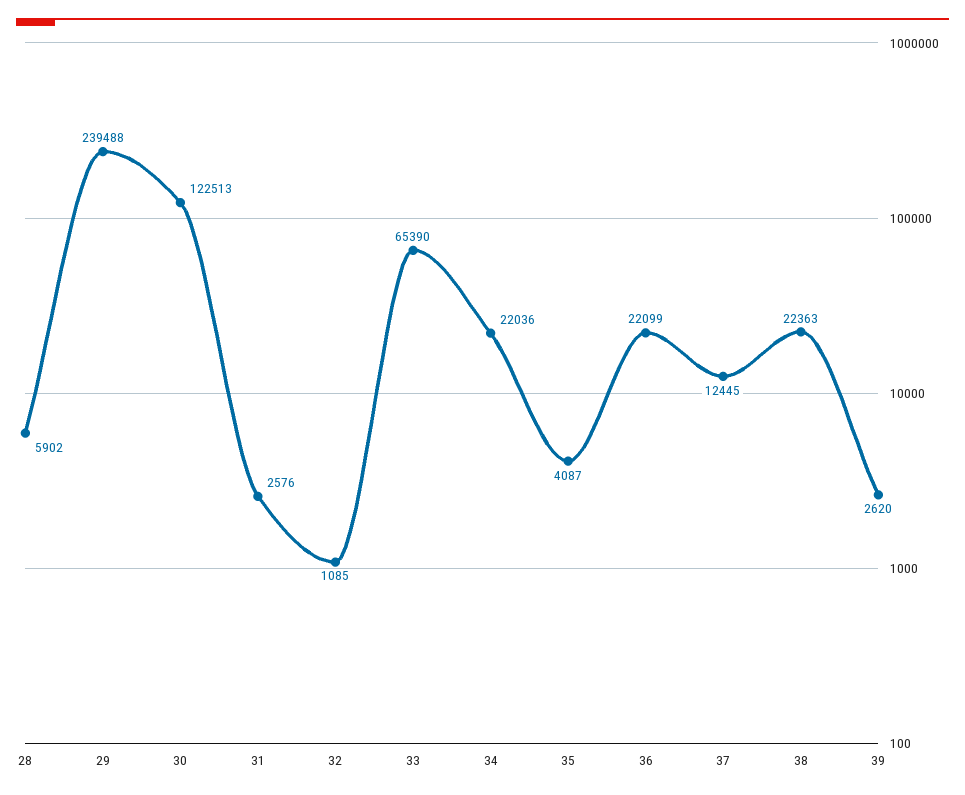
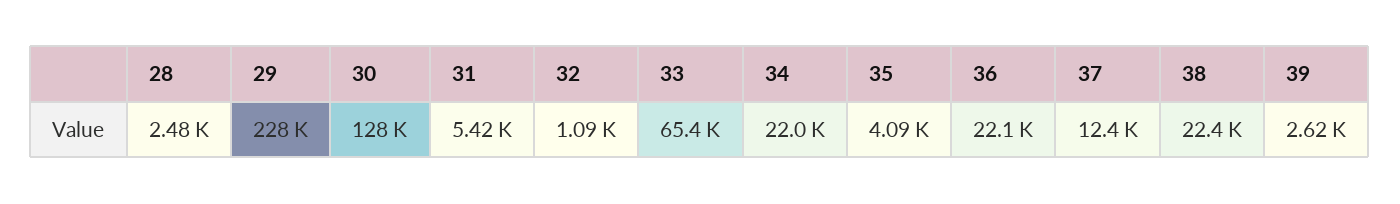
  {
-   "28": 5902,
+   "28": 2480,
-   "29": 239488,
+   "29": 228000,
-   "30": 122513,
+   "30": 128000,
-   "31": 2576,
+   "31": 5420,
    "32": 1085,
    "33": 65390,
    "34": 22036,
    "35": 4087,
    "36": 22099,
    "37": 12445,
    "38": 22363,
    "39": 2620
  }

